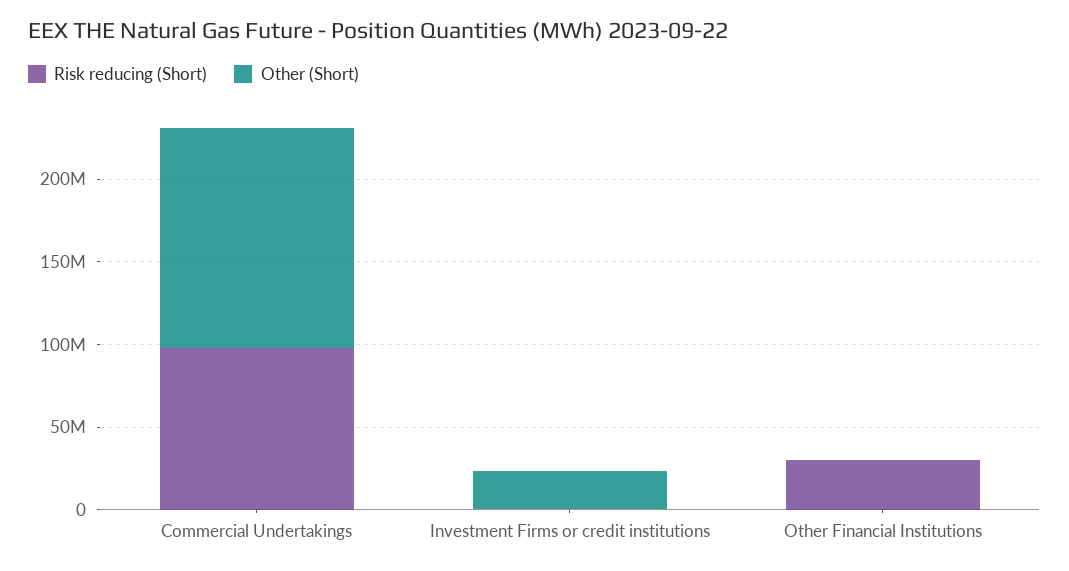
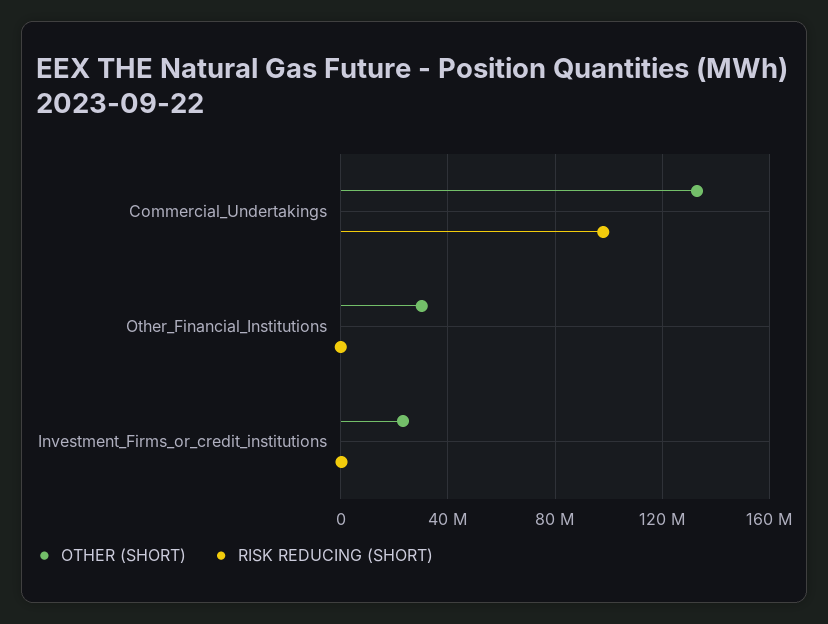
  {
    "Risk reducing (Short)": {
      "Commercial Undertakings": 100000000,
      "Investment Firms or credit institutions": 0,
-     "Other Financial Institutions": 30000000
+     "Other Financial Institutions": 0
    },
    "Other (Short)": {
      "Commercial Undertakings": 135000000,
      "Investment Firms or credit institutions": 25000000,
-     "Other Financial Institutions": 0
+     "Other Financial Institutions": 30000000
    }
  }

